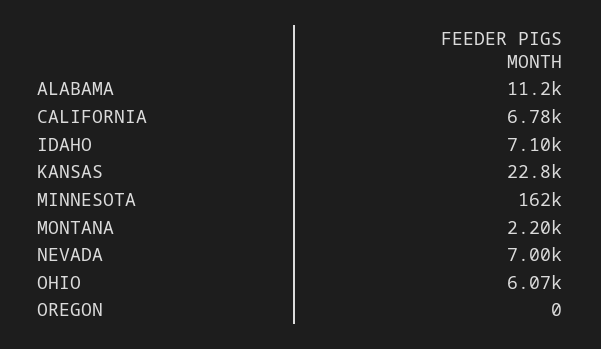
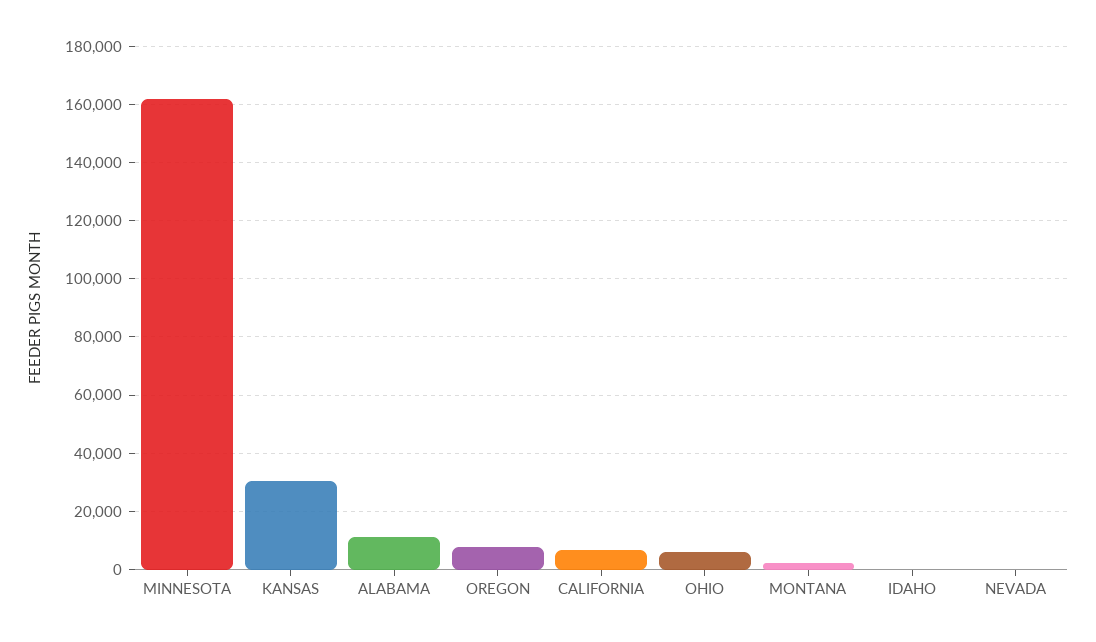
  {
    "ALABAMA": 11200,
    "CALIFORNIA": 6780,
-   "IDAHO": 7100,
+   "IDAHO": 0,
-   "KANSAS": 22800,
+   "KANSAS": 30000,
    "MINNESOTA": 162000,
    "MONTANA": 2200,
-   "NEVADA": 7000,
+   "NEVADA": 0,
    "OHIO": 6070,
-   "OREGON": 0
+   "OREGON": 7500
  }

